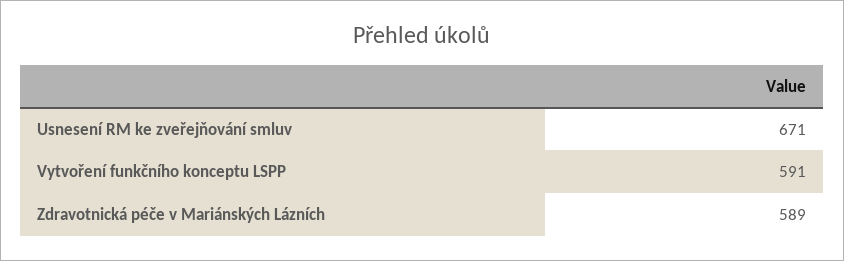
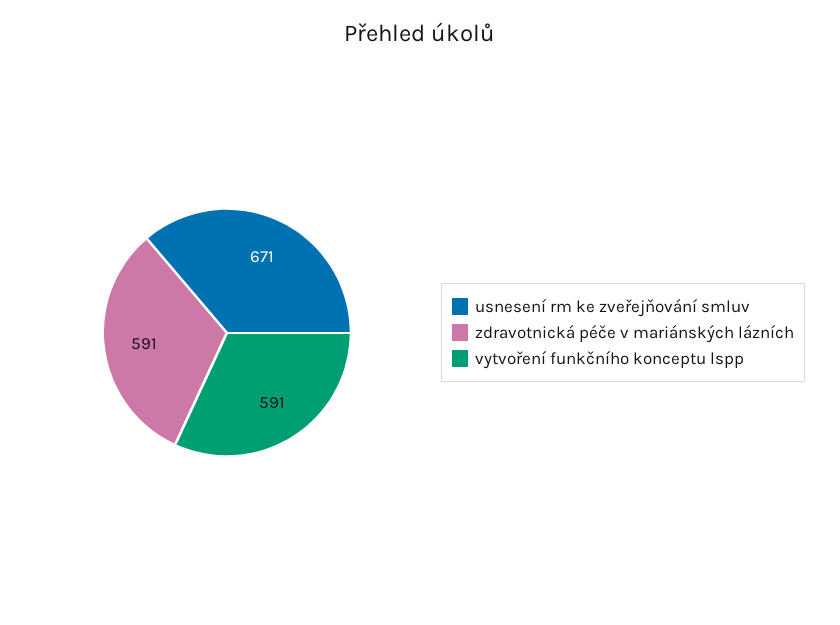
  {
    "Usnesení RM ke zveřejňování smluv": 671,
    "Vytvoření funkčního konceptu LSPP": 591,
-   "Zdravotnická péče v Mariánských Lázních": 589
+   "Zdravotnická péče v Mariánských Lázních": 591
  }

